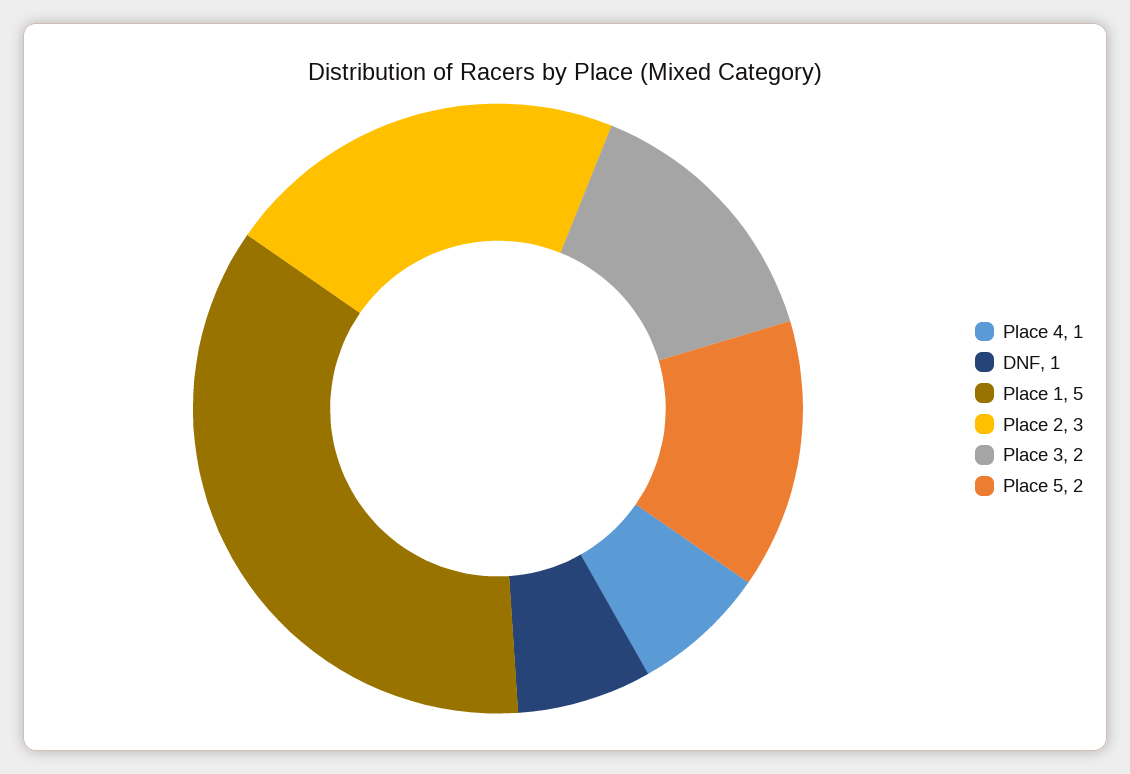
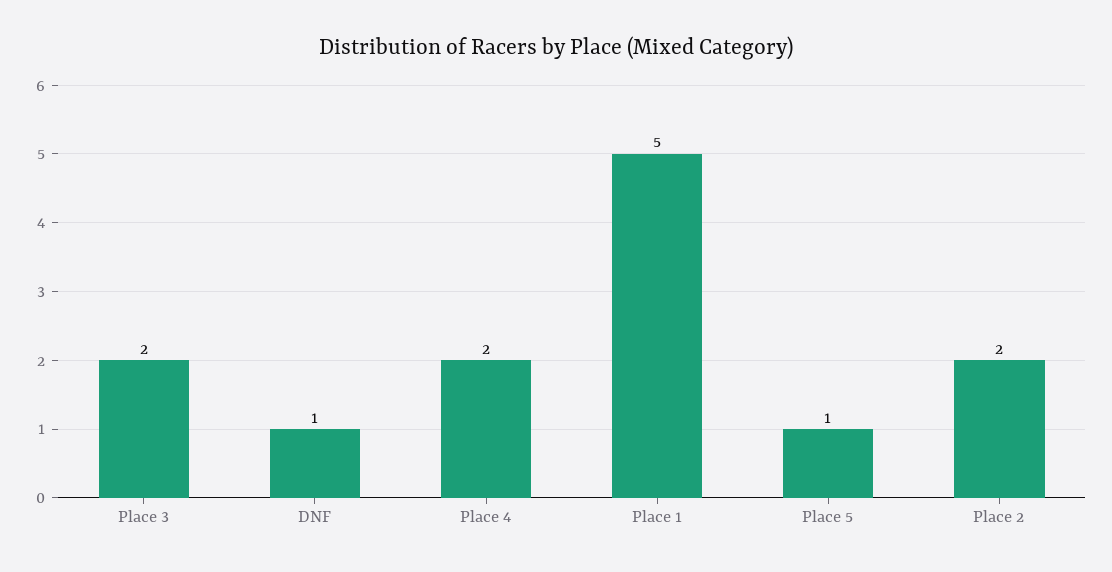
  {
-   "Place 4": 1,
+   "Place 4": 2,
    "DNF": 1,
    "Place 1": 5,
-   "Place 2": 3,
+   "Place 2": 2,
    "Place 3": 2,
-   "Place 5": 2
+   "Place 5": 1
  }

